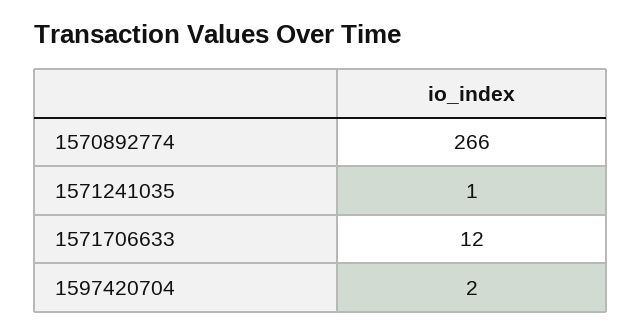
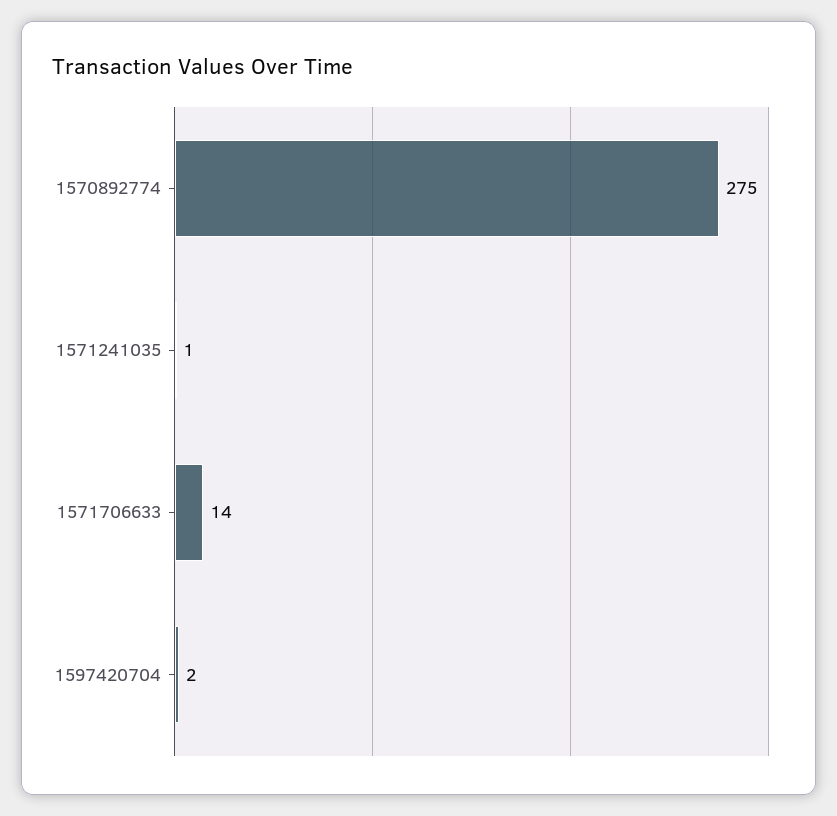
  {
-   "1570892774": 266,
+   "1570892774": 275,
    "1571241035": 1,
-   "1571706633": 12,
+   "1571706633": 14,
    "1597420704": 2
  }

